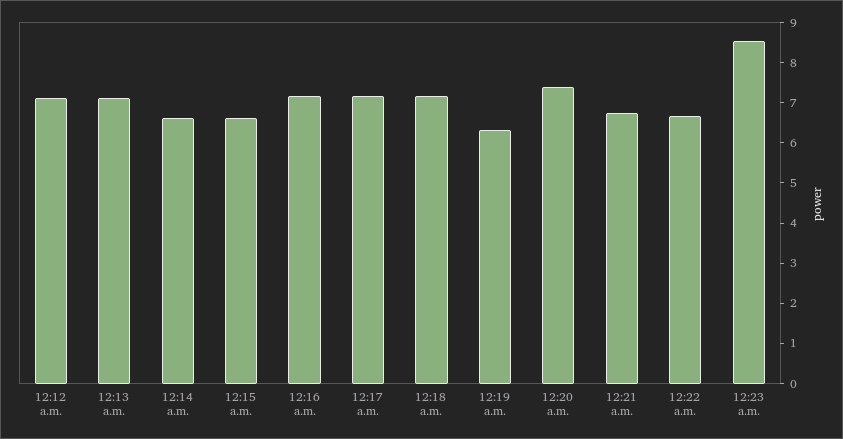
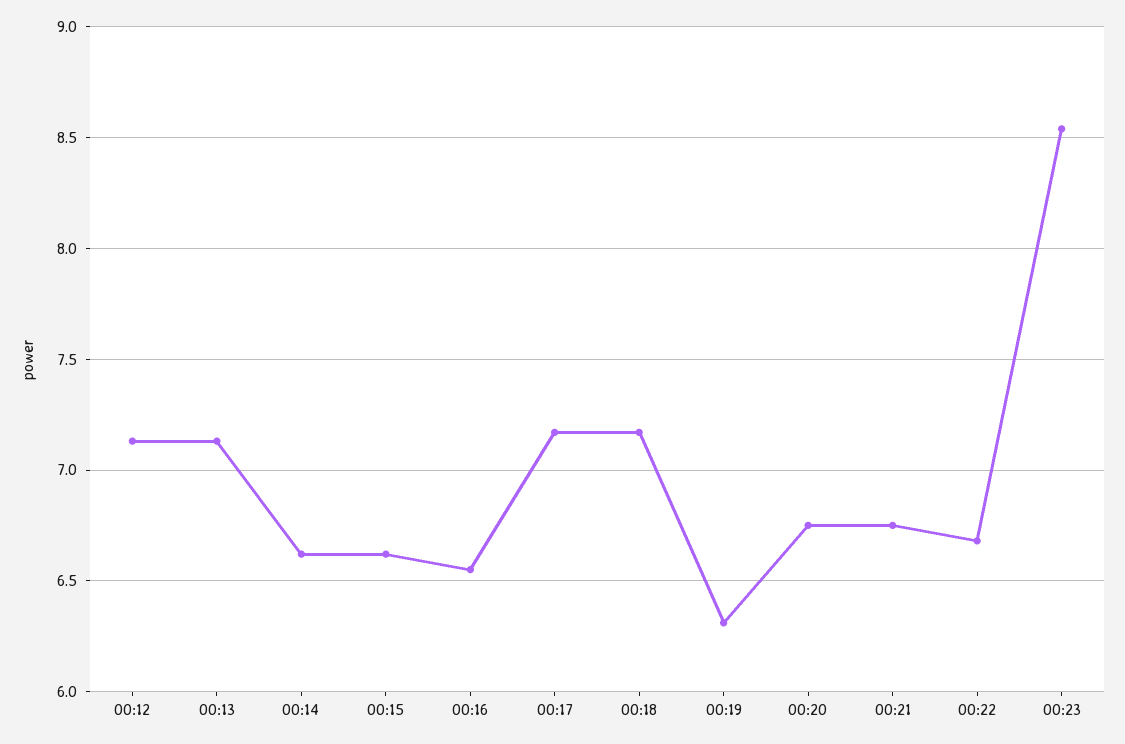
  {
    "12:12 a.m.": 7.15,
    "12:13 a.m.": 7.15,
    "12:14 a.m.": 6.6,
    "12:15 a.m.": 6.6,
-   "12:16 a.m.": 7.2,
+   "12:16 a.m.": 6.55,
    "12:17 a.m.": 7.15,
    "12:18 a.m.": 7.15,
    "12:19 a.m.": 6.3,
-   "12:20 a.m.": 7.4,
+   "12:20 a.m.": 6.75,
    "12:21 a.m.": 6.75,
    "12:22 a.m.": 6.7,
    "12:23 a.m.": 8.55
  }

